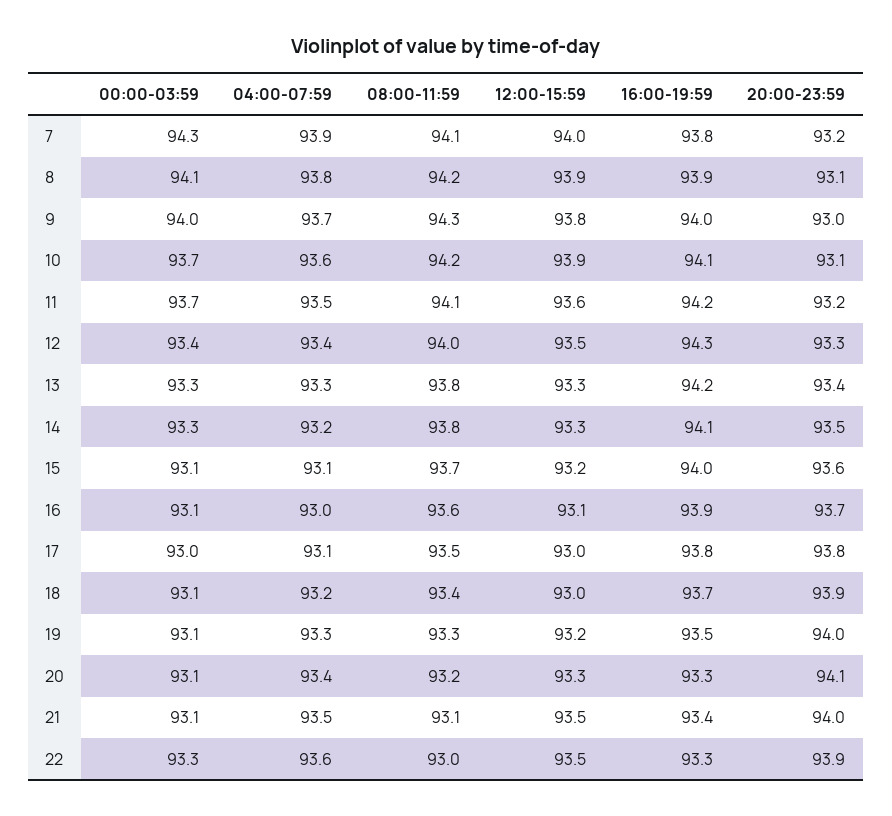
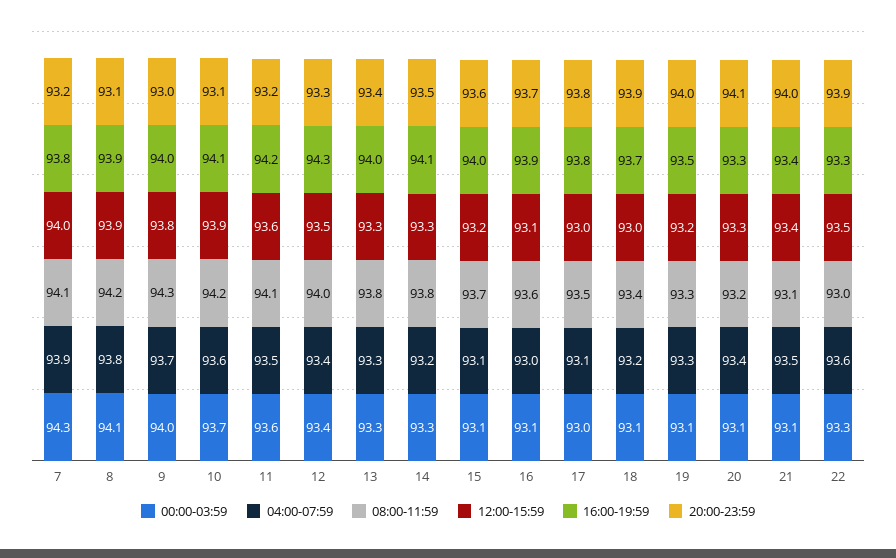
  {
    "00:00-03:59": {
      "7": 94.3,
      "8": 94.1,
      "9": 94,
      "10": 93.7,
-     "11": 93.7,
+     "11": 93.6,
      "12": 93.4,
      "13": 93.3,
      "14": 93.3,
      "15": 93.1,
      "16": 93.1,
      "17": 93,
      "18": 93.1,
      "19": 93.1,
      "20": 93.1,
      "21": 93.1,
      "22": 93.3
    },
    "04:00-07:59": {
      "7": 93.9,
      "8": 93.8,
      "9": 93.7,
      "10": 93.6,
      "11": 93.5,
      "12": 93.4,
      "13": 93.3,
      "14": 93.2,
      "15": 93.1,
      "16": 93,
      "17": 93.1,
      "18": 93.2,
      "19": 93.3,
      "20": 93.4,
      "21": 93.5,
      "22": 93.6
    },
    "08:00-11:59": {
      "7": 94.1,
      "8": 94.2,
      "9": 94.3,
      "10": 94.2,
      "11": 94.1,
      "12": 94,
      "13": 93.8,
      "14": 93.8,
      "15": 93.7,
      "16": 93.6,
      "17": 93.5,
      "18": 93.4,
      "19": 93.3,
      "20": 93.2,
      "21": 93.1,
      "22": 93
    },
    "12:00-15:59": {
      "7": 94,
      "8": 93.9,
      "9": 93.8,
      "10": 93.9,
      "11": 93.6,
      "12": 93.5,
      "13": 93.3,
      "14": 93.3,
      "15": 93.2,
      "16": 93.1,
      "17": 93,
      "18": 93,
      "19": 93.2,
      "20": 93.3,
-     "21": 93.5,
+     "21": 93.4,
      "22": 93.5
    },
    "16:00-19:59": {
      "7": 93.8,
      "8": 93.9,
      "9": 94,
      "10": 94.1,
      "11": 94.2,
      "12": 94.3,
-     "13": 94.2,
+     "13": 94,
      "14": 94.1,
      "15": 94,
      "16": 93.9,
      "17": 93.8,
      "18": 93.7,
      "19": 93.5,
      "20": 93.3,
      "21": 93.4,
      "22": 93.3
    },
    "20:00-23:59": {
      "7": 93.2,
      "8": 93.1,
      "9": 93,
      "10": 93.1,
      "11": 93.2,
      "12": 93.3,
      "13": 93.4,
      "14": 93.5,
      "15": 93.6,
      "16": 93.7,
      "17": 93.8,
      "18": 93.9,
      "19": 94,
      "20": 94.1,
      "21": 94,
      "22": 93.9
    }
  }

